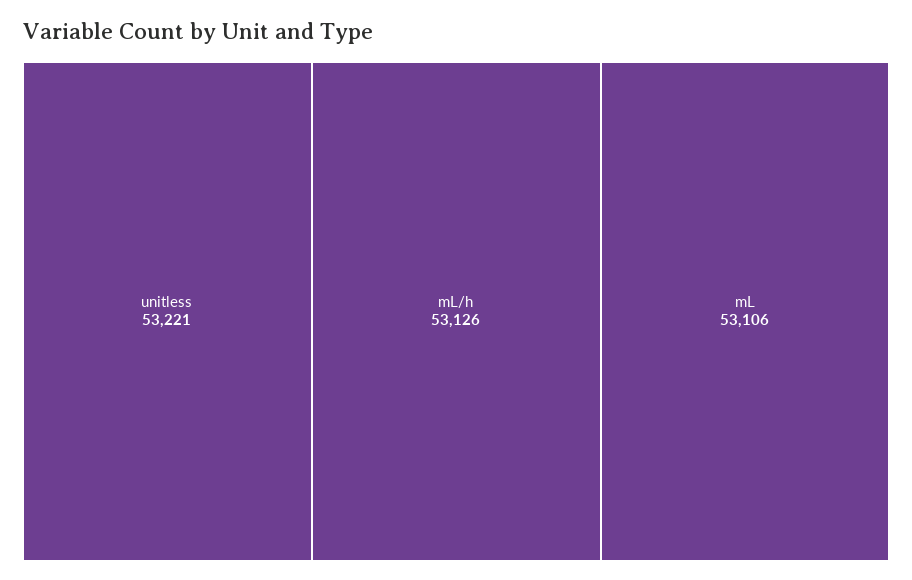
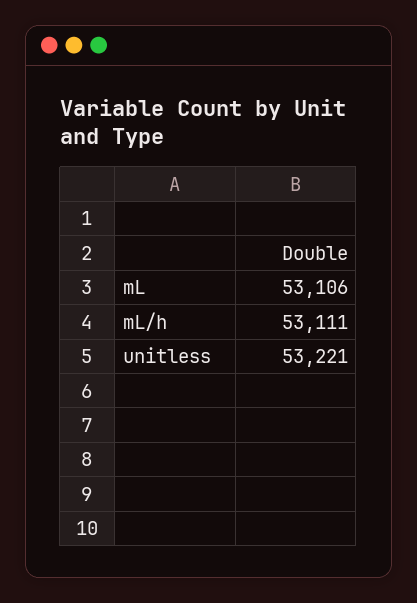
  {
    "unitless": 53221,
-   "mL/h": 53126,
+   "mL/h": 53111,
    "mL": 53106
  }

